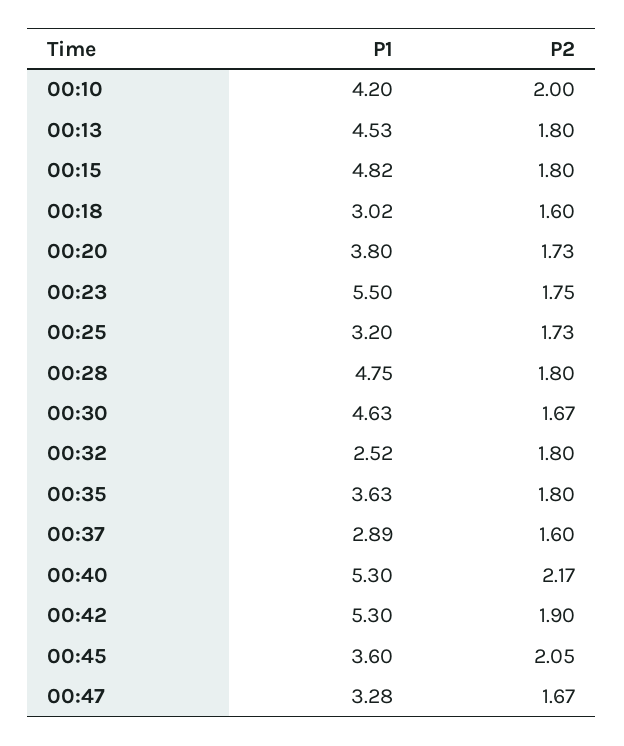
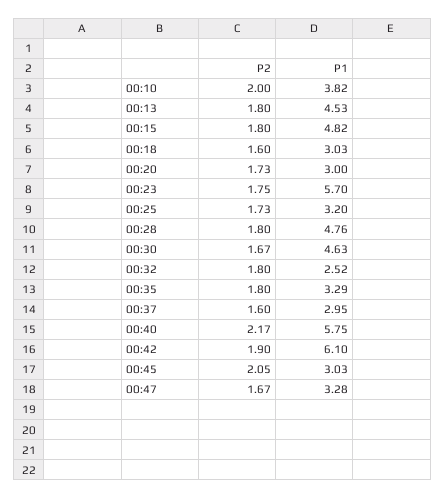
  {
    "P1": {
-     "00:10": 4.2,
+     "00:10": 3.82,
      "00:13": 4.53,
      "00:15": 4.82,
-     "00:18": 3.02,
+     "00:18": 3.03,
-     "00:20": 3.8,
+     "00:20": 3,
-     "00:23": 5.5,
+     "00:23": 5.7,
      "00:25": 3.2,
-     "00:28": 4.75,
+     "00:28": 4.76,
      "00:30": 4.63,
      "00:32": 2.52,
-     "00:35": 3.63,
+     "00:35": 3.29,
-     "00:37": 2.89,
+     "00:37": 2.95,
-     "00:40": 5.3,
+     "00:40": 5.75,
-     "00:42": 5.3,
+     "00:42": 6.1,
-     "00:45": 3.6,
+     "00:45": 3.03,
      "00:47": 3.28
    },
    "P2": {
      "00:10": 2,
      "00:13": 1.8,
      "00:15": 1.8,
      "00:18": 1.6,
      "00:20": 1.73,
      "00:23": 1.75,
      "00:25": 1.73,
      "00:28": 1.8,
      "00:30": 1.67,
      "00:32": 1.8,
      "00:35": 1.8,
      "00:37": 1.6,
      "00:40": 2.17,
      "00:42": 1.9,
      "00:45": 2.05,
      "00:47": 1.67
    }
  }

